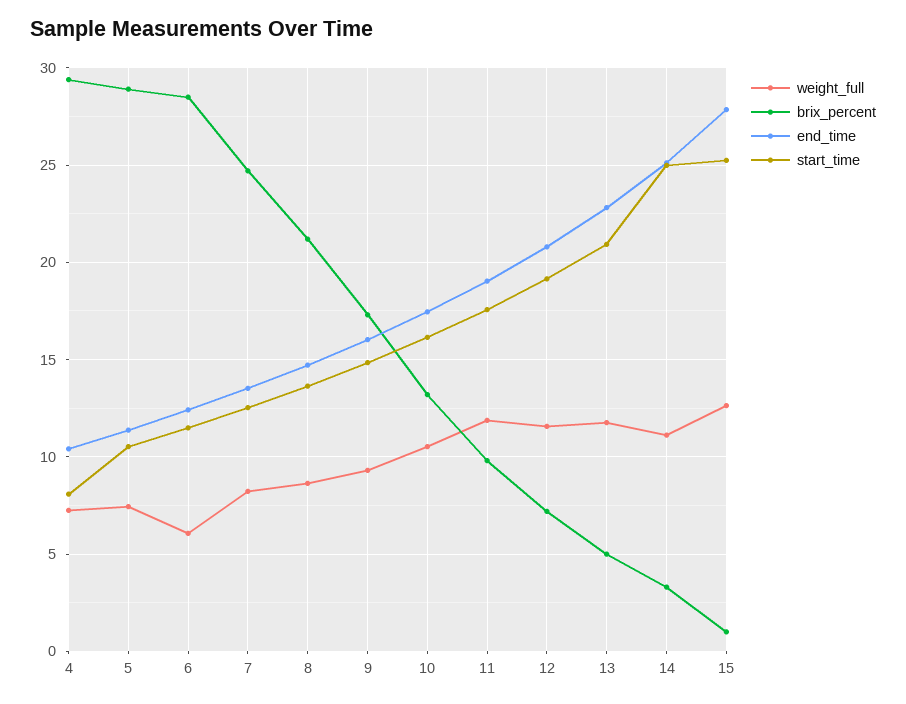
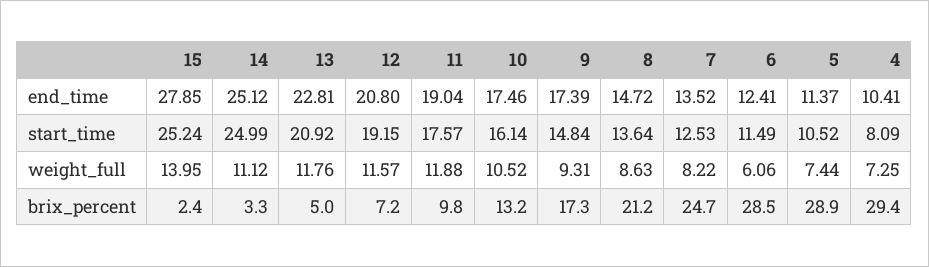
  {
    "weight_full": {
      "4": 7.25,
      "5": 7.44,
      "6": 6.06,
      "7": 8.22,
      "8": 8.63,
      "9": 9.31,
      "10": 10.52,
      "11": 11.88,
      "12": 11.57,
      "13": 11.76,
      "14": 11.12,
-     "15": 12.5
+     "15": 13.95
    },
    "brix_percent": {
      "4": 29.4,
      "5": 28.9,
      "6": 28.5,
      "7": 24.7,
      "8": 21.2,
      "9": 17.3,
      "10": 13.2,
      "11": 9.8,
      "12": 7.2,
      "13": 5,
      "14": 3.3,
-     "15": 1
+     "15": 2.4
    },
    "end_time": {
      "4": 10.41,
      "5": 11.37,
      "6": 12.41,
      "7": 13.52,
      "8": 14.72,
-     "9": 16,
+     "9": 17.39,
      "10": 17.46,
      "11": 19.04,
      "12": 20.8,
      "13": 22.81,
      "14": 25.12,
      "15": 27.85
    },
    "start_time": {
      "4": 8.09,
      "5": 10.52,
      "6": 11.49,
      "7": 12.53,
      "8": 13.64,
      "9": 14.84,
      "10": 16.14,
      "11": 17.57,
      "12": 19.15,
      "13": 20.92,
      "14": 24.99,
      "15": 25.24
    }
  }

